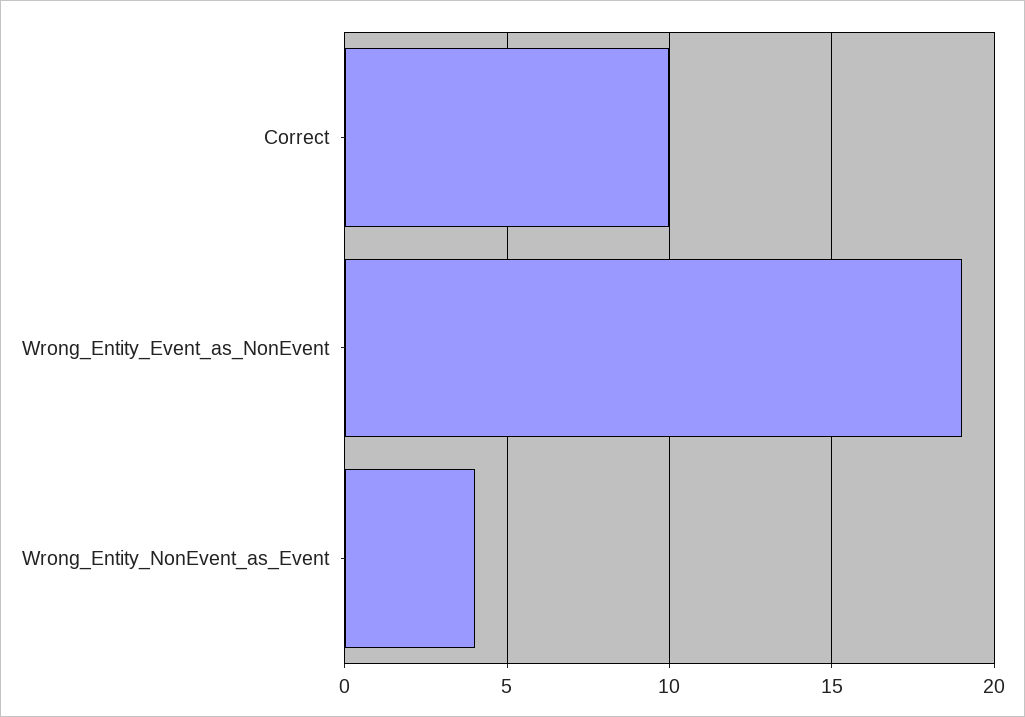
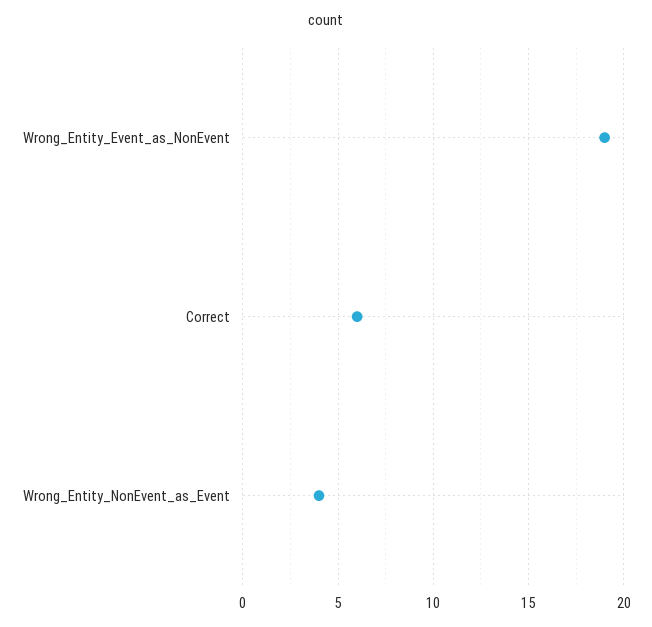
  {
-   "Correct": 10,
+   "Correct": 6,
    "Wrong_Entity_Event_as_NonEvent": 19,
    "Wrong_Entity_NonEvent_as_Event": 4
  }

